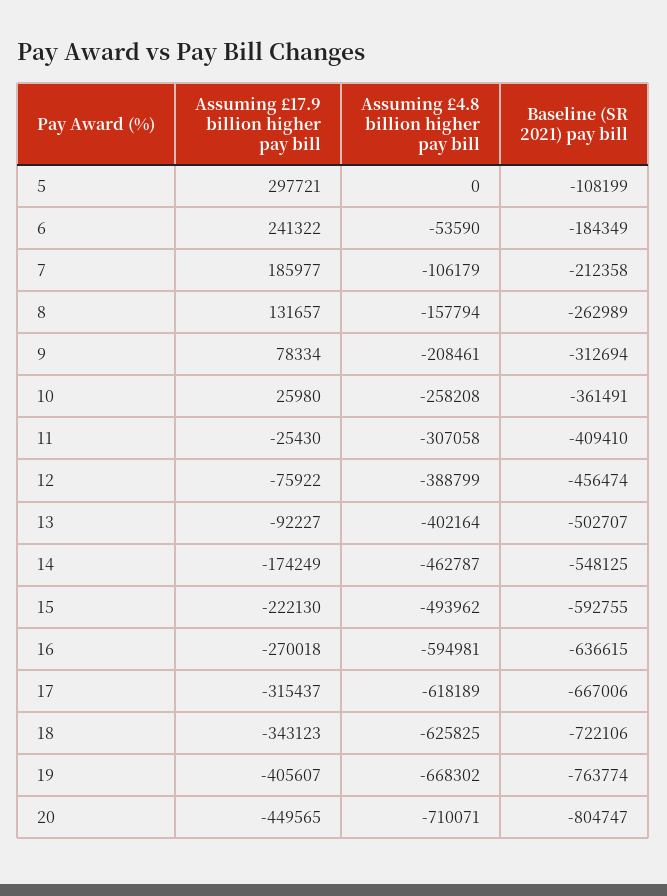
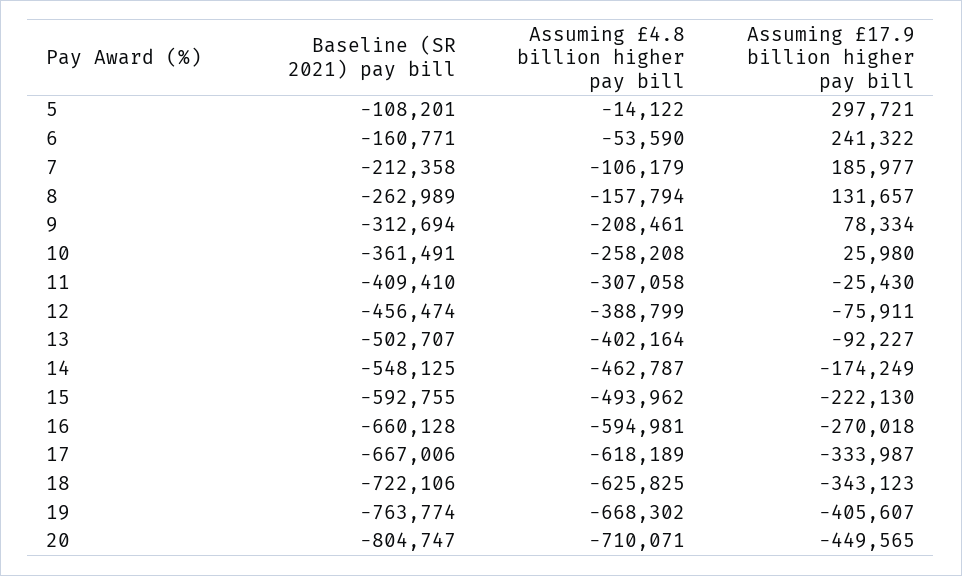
  {
    "Assuming £17.9 billion higher pay bill": {
      "5": 297721,
      "6": 241322,
      "7": 185977,
      "8": 131657,
      "9": 78334,
      "10": 25980,
      "11": -25430,
-     "12": -75922,
+     "12": -75911,
      "13": -92227,
      "14": -174249,
      "15": -222130,
      "16": -270018,
-     "17": -315437,
+     "17": -333987,
      "18": -343123,
      "19": -405607,
      "20": -449565
    },
    "Assuming £4.8 billion higher pay bill": {
-     "5": 0,
+     "5": -14122,
      "6": -53590,
      "7": -106179,
      "8": -157794,
      "9": -208461,
      "10": -258208,
      "11": -307058,
      "12": -388799,
      "13": -402164,
      "14": -462787,
      "15": -493962,
      "16": -594981,
      "17": -618189,
      "18": -625825,
      "19": -668302,
      "20": -710071
    },
    "Baseline (SR 2021) pay bill": {
-     "5": -108199,
+     "5": -108201,
-     "6": -184349,
+     "6": -160771,
      "7": -212358,
      "8": -262989,
      "9": -312694,
      "10": -361491,
      "11": -409410,
      "12": -456474,
      "13": -502707,
      "14": -548125,
      "15": -592755,
-     "16": -636615,
+     "16": -660128,
      "17": -667006,
      "18": -722106,
      "19": -763774,
      "20": -804747
    }
  }

